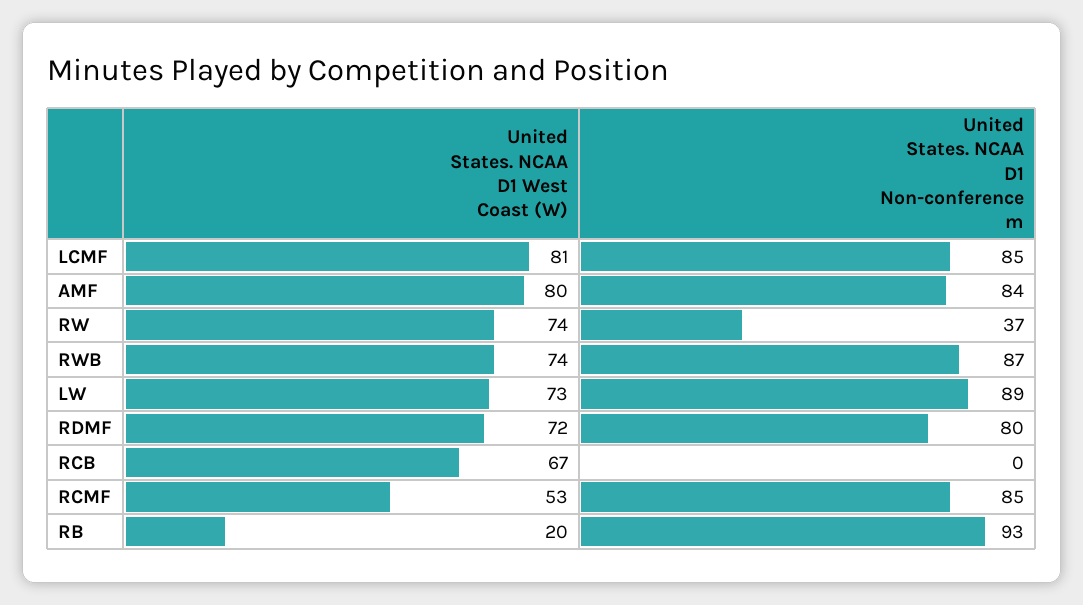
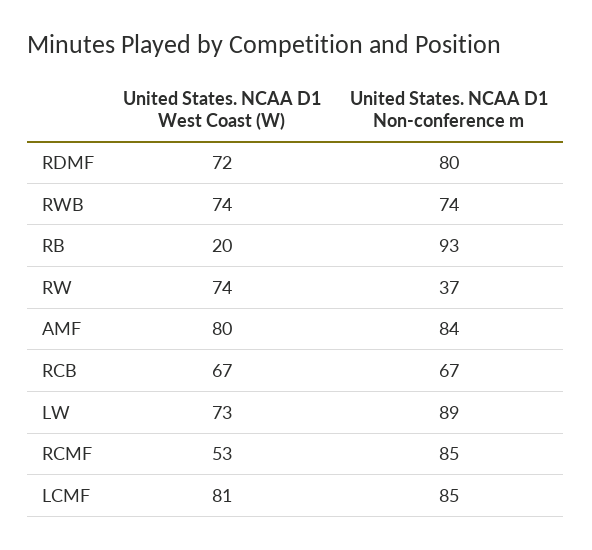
  {
    "United States. NCAA D1 West Coast (W)": {
      "LCMF": 81,
      "AMF": 80,
      "RW": 74,
      "RWB": 74,
      "LW": 73,
      "RDMF": 72,
      "RCB": 67,
      "RCMF": 53,
      "RB": 20
    },
    "United States. NCAA D1 Non-conference m": {
      "LCMF": 85,
      "AMF": 84,
      "RW": 37,
-     "RWB": 87,
+     "RWB": 74,
      "LW": 89,
      "RDMF": 80,
-     "RCB": 0,
+     "RCB": 67,
      "RCMF": 85,
      "RB": 93
    }
  }

